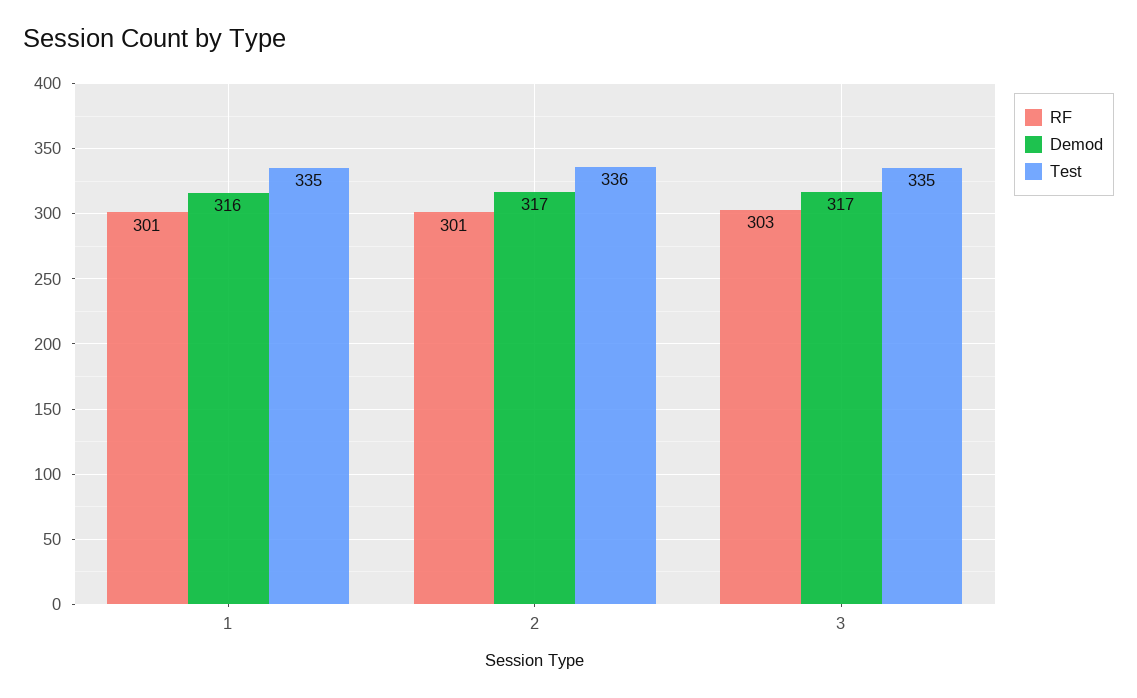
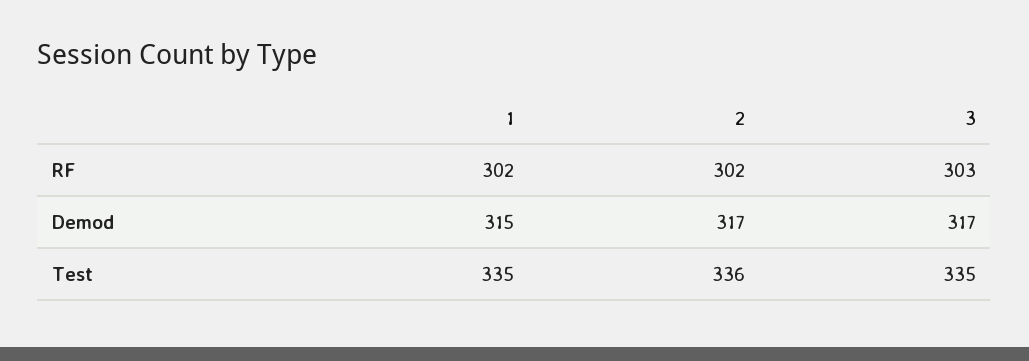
  {
    "RF": {
-     "1": 301,
+     "1": 302,
-     "2": 301,
+     "2": 302,
      "3": 303
    },
    "Demod": {
-     "1": 316,
+     "1": 315,
      "2": 317,
      "3": 317
    },
    "Test": {
      "1": 335,
      "2": 336,
      "3": 335
    }
  }

